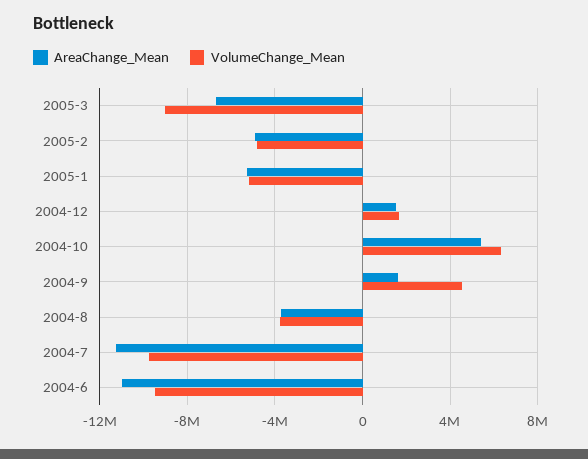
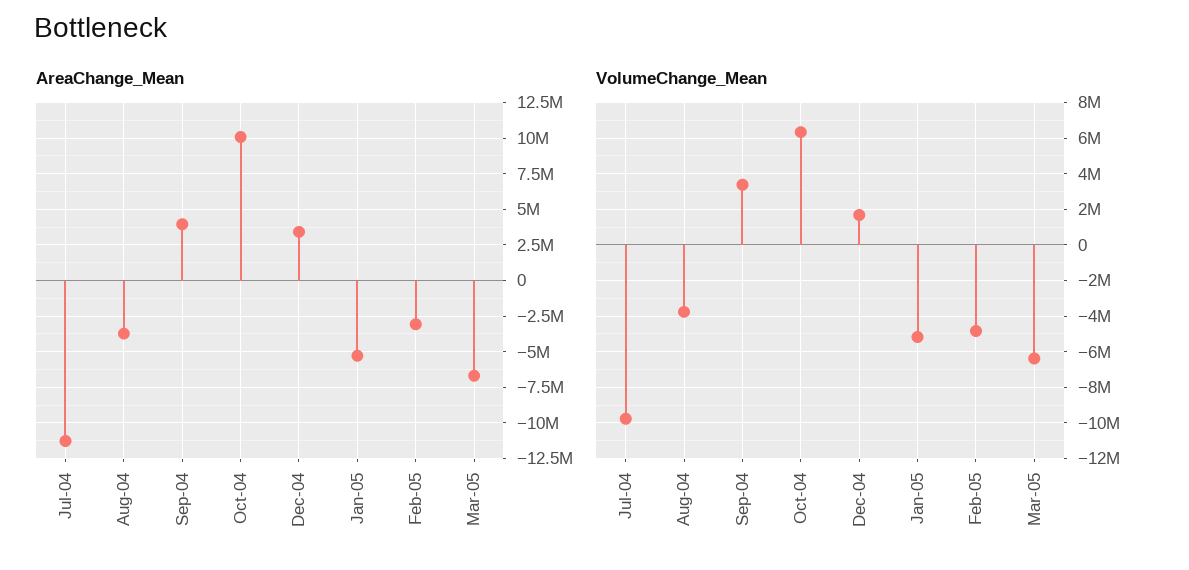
  {
    "AreaChange_Mean": {
      "2005-3": -6500000,
-     "2005-2": -5000000,
+     "2005-2": -3000000,
      "2005-1": -5500000,
-     "2004-12": 1500000,
+     "2004-12": 3500000,
-     "2004-10": 5500000,
+     "2004-10": 10000000,
-     "2004-9": 1500000,
+     "2004-9": 4000000,
      "2004-8": -3500000,
-     "2004-7": -11500000,
+     "2004-7": -11500000
-     "2004-6": -11000000
    },
    "VolumeChange_Mean": {
-     "2005-3": -9000000,
+     "2005-3": -6500000,
      "2005-2": -5000000,
      "2005-1": -5000000,
      "2004-12": 1500000,
      "2004-10": 6500000,
-     "2004-9": 4500000,
+     "2004-9": 3500000,
      "2004-8": -4000000,
-     "2004-7": -10000000,
+     "2004-7": -10000000
-     "2004-6": -9500000
    }
  }

